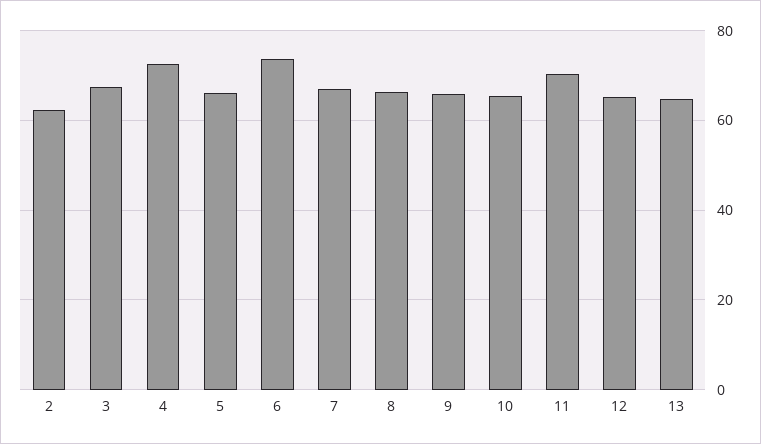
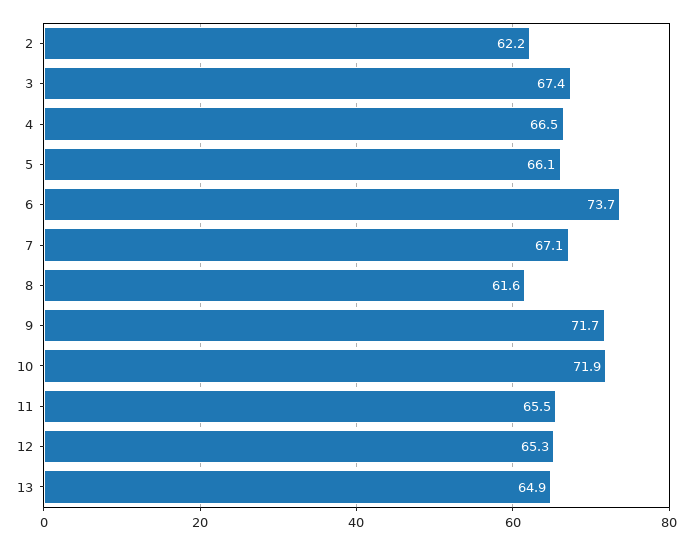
  {
    "2": 62.2,
    "3": 67.4,
-   "4": 72,
+   "4": 66.5,
    "5": 66.1,
    "6": 73.7,
    "7": 67.1,
-   "8": 66,
+   "8": 61.6,
-   "9": 66,
+   "9": 71.7,
-   "10": 66,
+   "10": 71.9,
-   "11": 70,
+   "11": 65.5,
    "12": 65.3,
    "13": 64.9
  }

